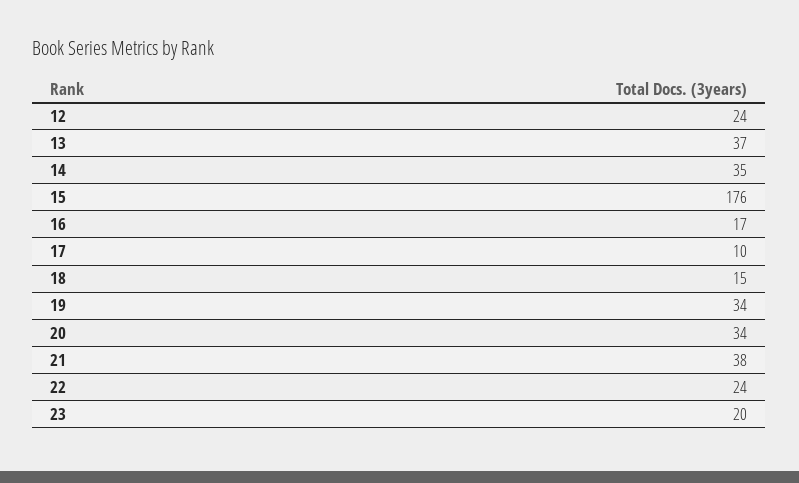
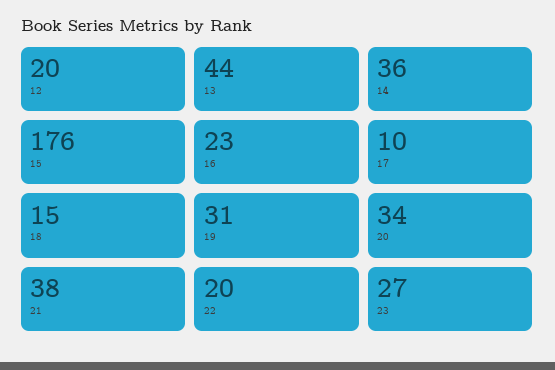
  {
-   "12": 24,
+   "12": 20,
-   "13": 37,
+   "13": 44,
-   "14": 35,
+   "14": 36,
    "15": 176,
-   "16": 17,
+   "16": 23,
    "17": 10,
    "18": 15,
-   "19": 34,
+   "19": 31,
    "20": 34,
    "21": 38,
-   "22": 24,
+   "22": 20,
-   "23": 20
+   "23": 27
  }

